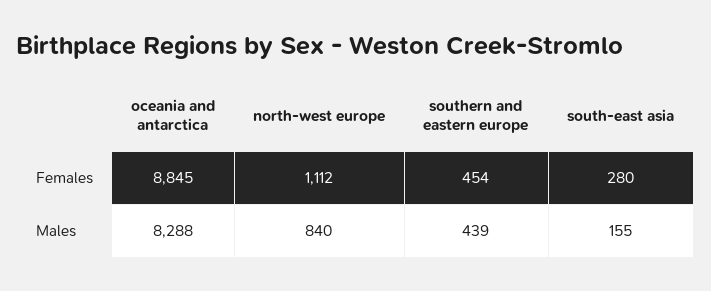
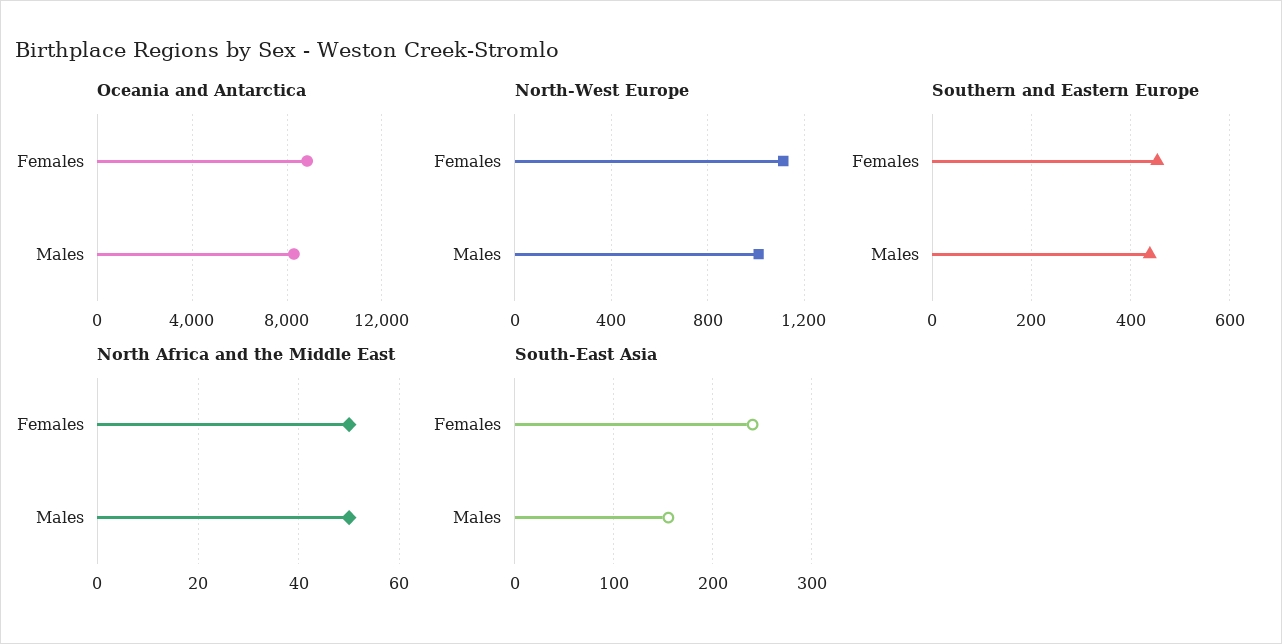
  {
    "oceania and antarctica": {
      "Females": 8845,
      "Males": 8288
    },
    "north-west europe": {
      "Females": 1112,
-     "Males": 840
+     "Males": 1000
    },
    "southern and eastern europe": {
      "Females": 454,
      "Males": 439
    },
    "south-east asia": {
-     "Females": 280,
+     "Females": 240,
      "Males": 155
-   }
+   },
+   "North Africa and the Middle East": {
+     "Females": 50,
+     "Males": 50
+   }
  }

